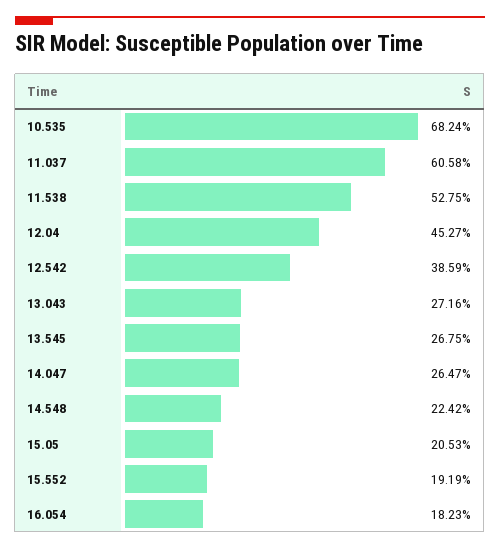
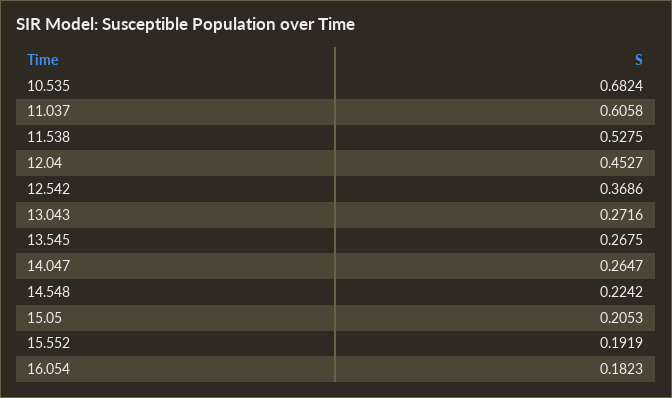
  {
    "10.535": 0.6824,
    "11.037": 0.6058,
    "11.538": 0.5275,
    "12.04": 0.4527,
-   "12.542": 0.3859,
+   "12.542": 0.3686,
    "13.043": 0.2716,
    "13.545": 0.2675,
    "14.047": 0.2647,
    "14.548": 0.2242,
    "15.05": 0.2053,
    "15.552": 0.1919,
    "16.054": 0.1823
  }

